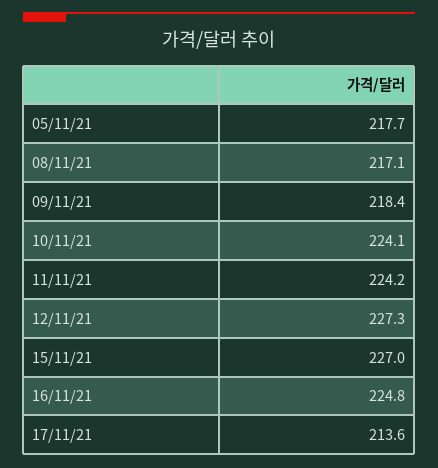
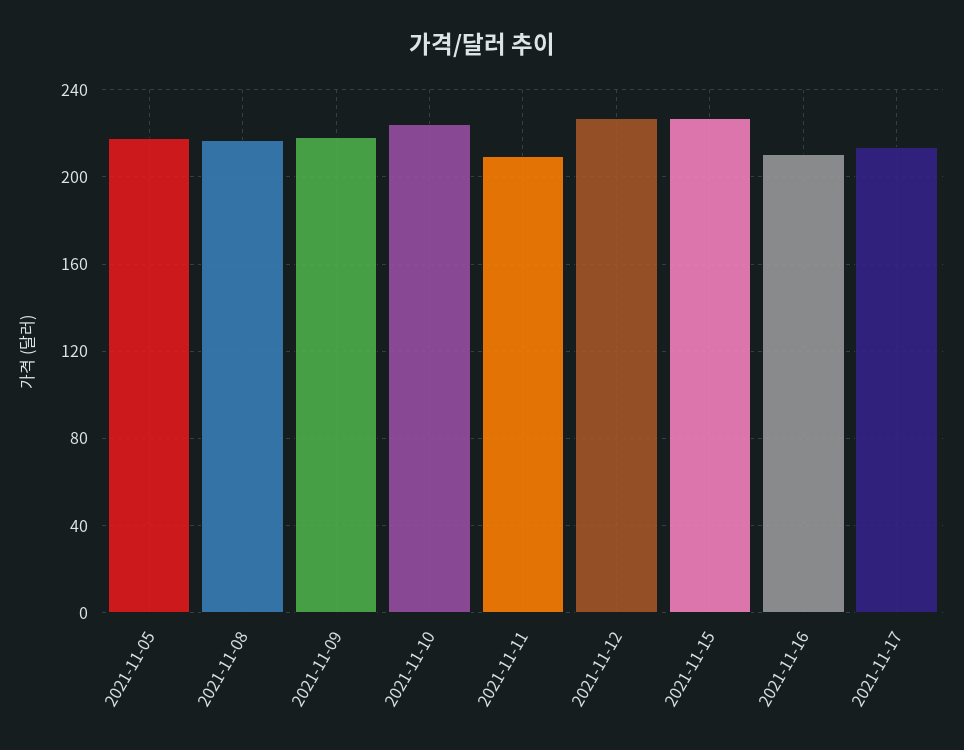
  {
    "05/11/21": 217.7,
    "08/11/21": 217.1,
    "09/11/21": 218.4,
    "10/11/21": 224.1,
-   "11/11/21": 224.2,
+   "11/11/21": 210,
    "12/11/21": 227.3,
    "15/11/21": 227,
-   "16/11/21": 224.8,
+   "16/11/21": 210,
    "17/11/21": 213.6
  }

